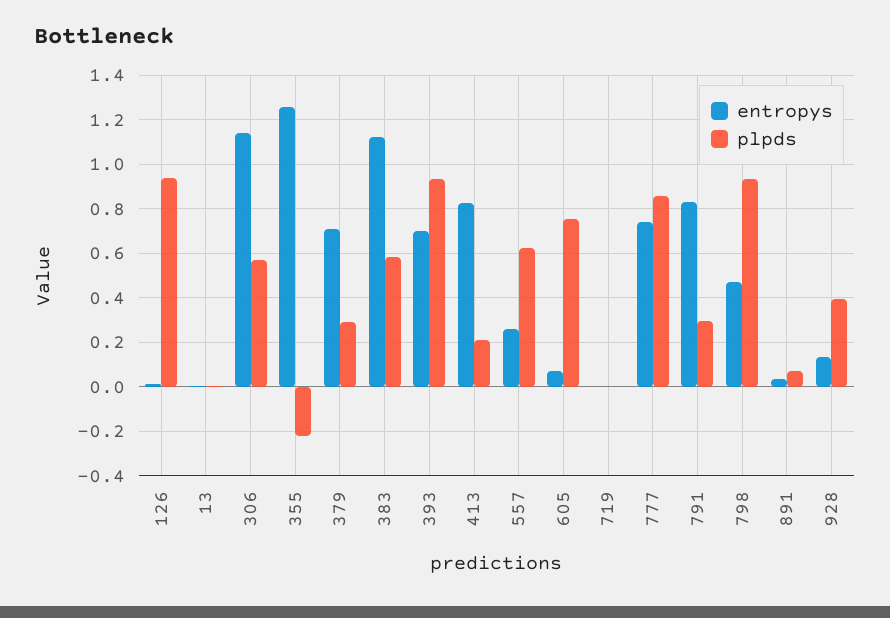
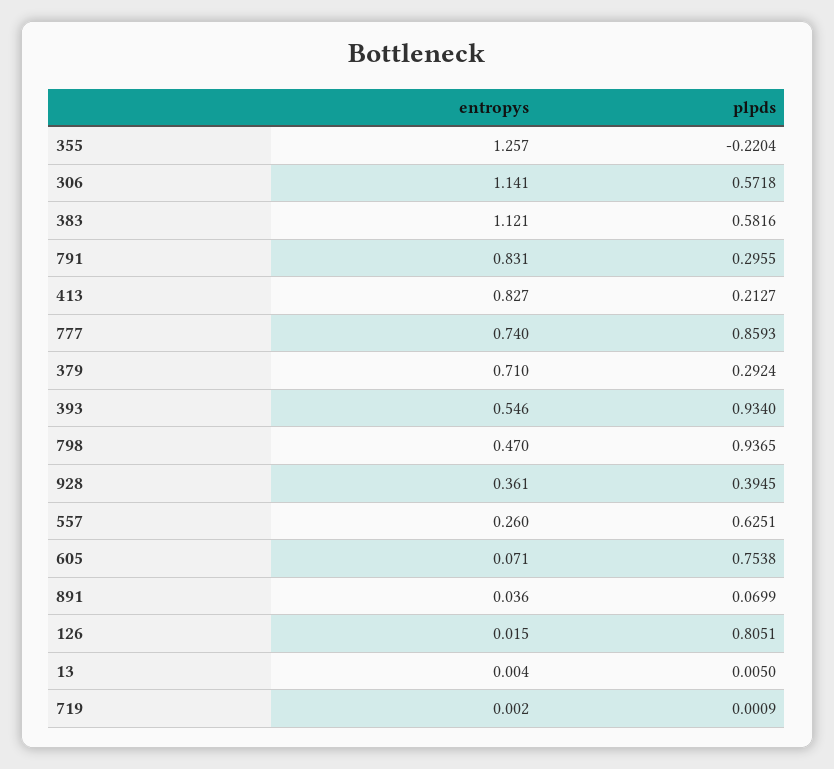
  {
    "entropys": {
      "126": 0.015,
      "13": 0.004,
      "306": 1.141,
      "355": 1.257,
      "379": 0.71,
      "383": 1.121,
-     "393": 0.7,
+     "393": 0.546,
      "413": 0.827,
      "557": 0.26,
      "605": 0.071,
      "719": 0.002,
      "777": 0.74,
      "791": 0.831,
      "798": 0.47,
      "891": 0.036,
-     "928": 0.15
+     "928": 0.361
    },
    "plpds": {
-     "126": 0.95,
+     "126": 0.8051,
      "13": 0.005,
      "306": 0.5718,
      "355": -0.2204,
      "379": 0.2924,
      "383": 0.5816,
      "393": 0.934,
      "413": 0.2127,
      "557": 0.6251,
      "605": 0.7538,
      "719": 0.0009,
      "777": 0.8593,
      "791": 0.2955,
      "798": 0.9365,
      "891": 0.0699,
      "928": 0.3945
    }
  }

